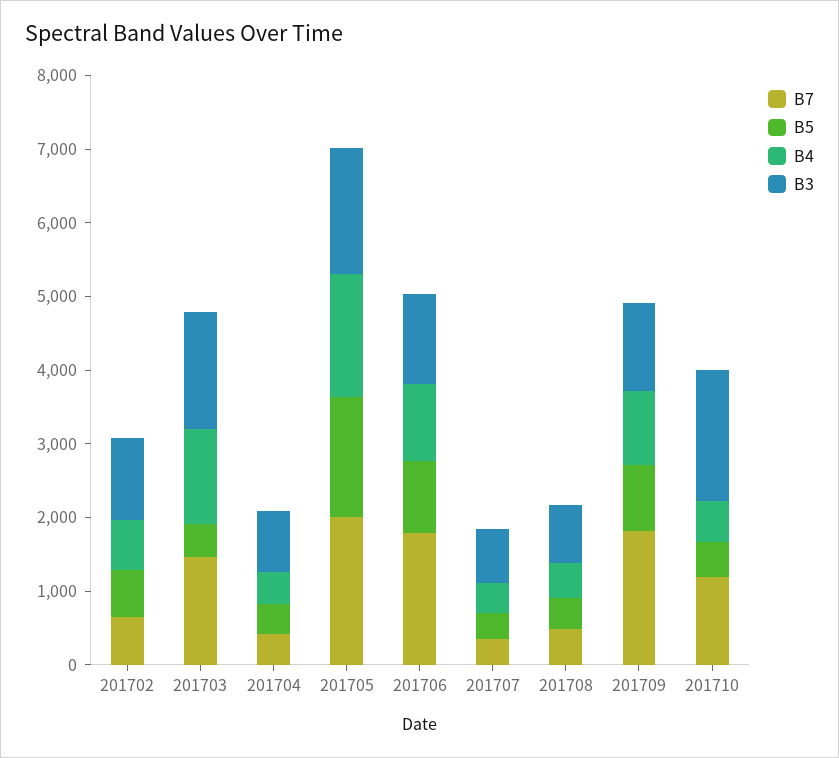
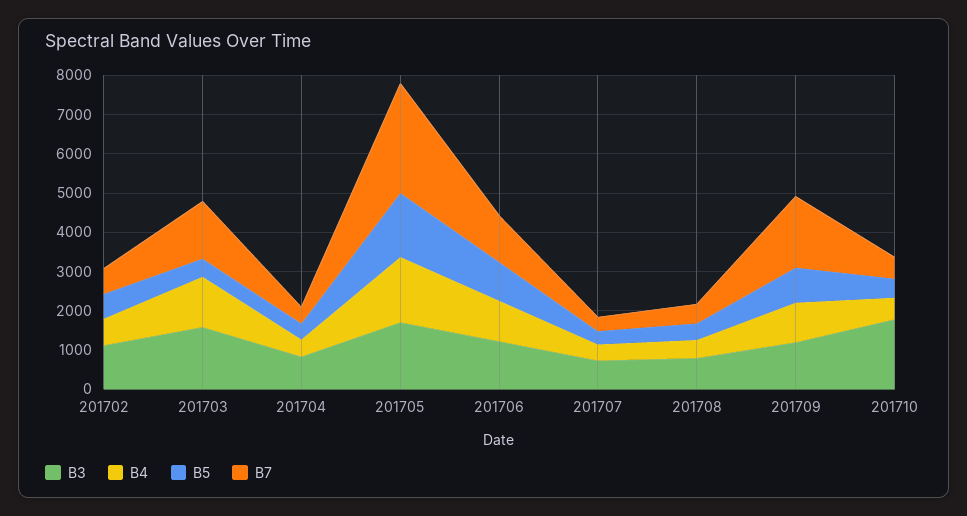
  {
    "B7": {
      "201702": 600,
      "201703": 1400,
      "201704": 400,
-     "201705": 2000,
+     "201705": 2750,
-     "201706": 1800,
+     "201706": 1250,
      "201707": 400,
      "201708": 400,
      "201709": 1800,
-     "201710": 1200
+     "201710": 500
    },
    "B5": {
      "201702": 600,
      "201703": 400,
      "201704": 400,
      "201705": 1600,
      "201706": 1000,
      "201707": 400,
      "201708": 400,
      "201709": 800,
      "201710": 400
    },
    "B4": {
      "201702": 600,
      "201703": 1200,
      "201704": 400,
      "201705": 1600,
      "201706": 1000,
      "201707": 400,
      "201708": 400,
      "201709": 1000,
      "201710": 600
    },
    "B3": {
      "201702": 1200,
      "201703": 1600,
      "201704": 800,
      "201705": 1800,
      "201706": 1200,
      "201707": 800,
      "201708": 800,
      "201709": 1200,
      "201710": 1800
    }
  }

